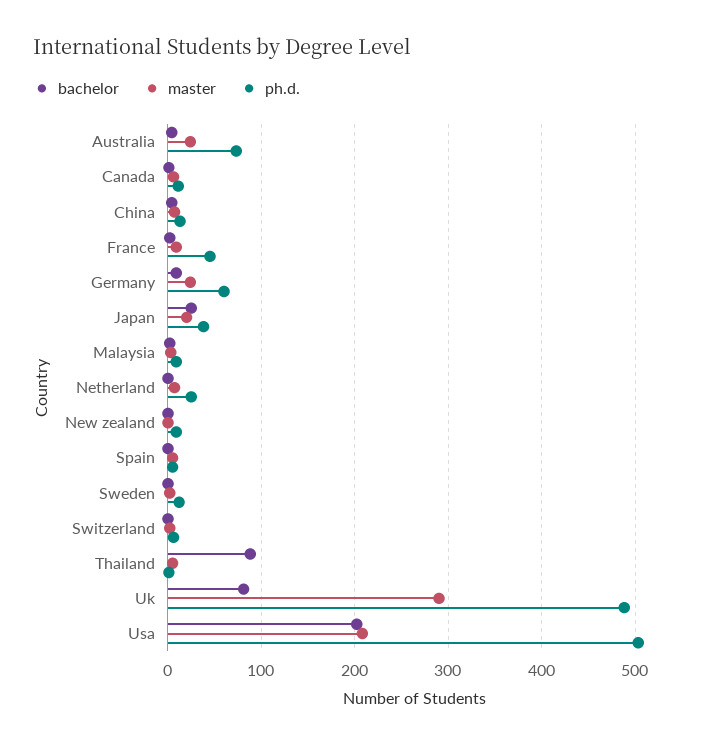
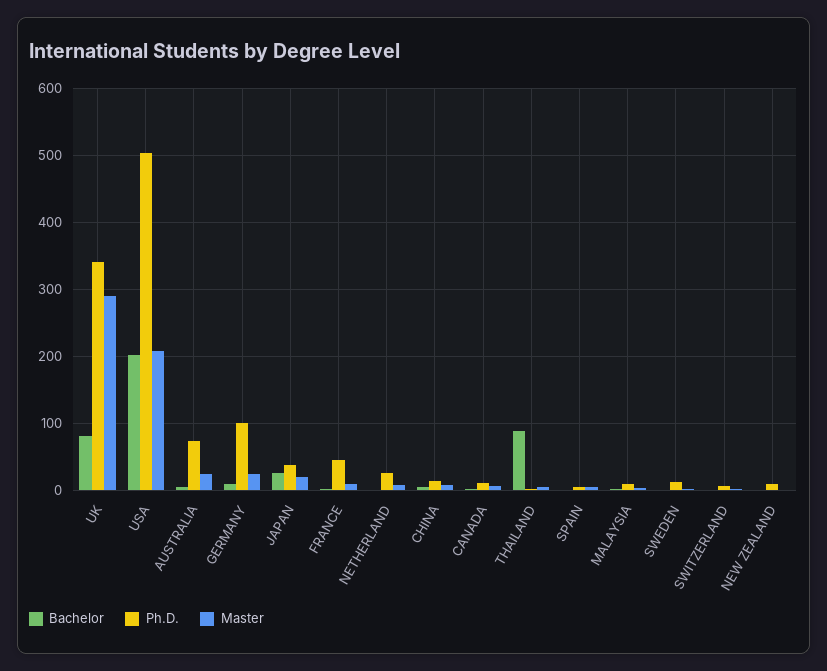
  {
    "bachelor": {
      "Australia": 0,
      "Canada": 0,
      "China": 0,
      "France": 0,
      "Germany": 10,
      "Japan": 30,
      "Malaysia": 0,
      "Netherland": 0,
      "New zealand": 0,
      "Spain": 0,
      "Sweden": 0,
      "Switzerland": 0,
      "Thailand": 90,
      "Uk": 80,
      "Usa": 200
    },
    "master": {
      "Australia": 20,
      "Canada": 10,
      "China": 10,
      "France": 10,
      "Germany": 20,
      "Japan": 20,
      "Malaysia": 0,
      "Netherland": 10,
      "New zealand": 0,
      "Spain": 10,
      "Sweden": 0,
      "Switzerland": 0,
      "Thailand": 10,
      "Uk": 290,
      "Usa": 210
    },
    "ph.d.": {
      "Australia": 70,
      "Canada": 10,
      "China": 10,
      "France": 50,
-     "Germany": 60,
+     "Germany": 100,
      "Japan": 40,
      "Malaysia": 10,
      "Netherland": 30,
      "New zealand": 10,
      "Spain": 10,
      "Sweden": 10,
      "Switzerland": 10,
      "Thailand": 0,
-     "Uk": 490,
+     "Uk": 340,
      "Usa": 500
    }
  }

